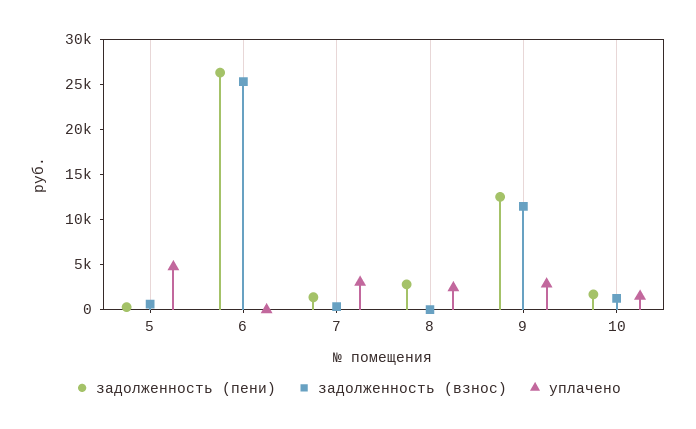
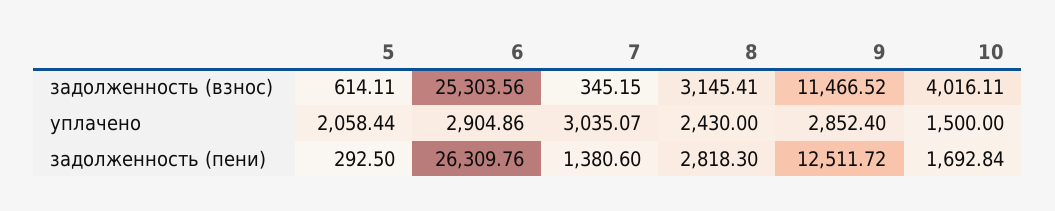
  {
    "задолженность (пени)": {
      "5": 292.5,
      "6": 26309.76,
      "7": 1380.6,
      "8": 2818.3,
      "9": 12511.72,
      "10": 1692.84
    },
    "задолженность (взнос)": {
      "5": 614.11,
      "6": 25303.56,
      "7": 345.15,
-     "8": 0,
+     "8": 3145.41,
      "9": 11466.52,
-     "10": 1000
+     "10": 4016.11
    },
    "уплачено": {
-     "5": 5000,
+     "5": 2058.44,
-     "6": 0,
+     "6": 2904.86,
      "7": 3035.07,
      "8": 2430,
      "9": 2852.4,
      "10": 1500
    }
  }

